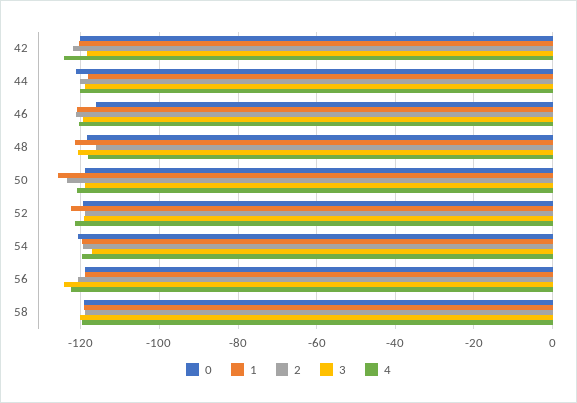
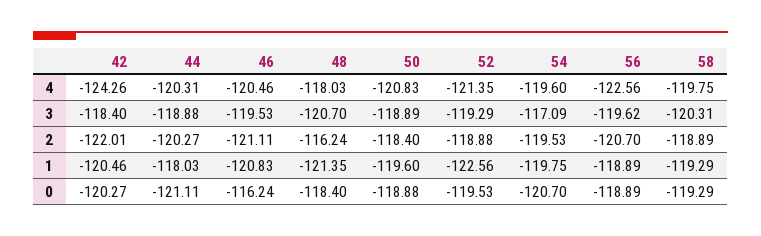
  {
    "0": {
      "42": -120.27,
      "44": -121.11,
      "46": -116.24,
      "48": -118.4,
      "50": -118.88,
      "52": -119.53,
      "54": -120.7,
      "56": -118.89,
      "58": -119.29
    },
    "1": {
      "42": -120.46,
      "44": -118.03,
      "46": -120.83,
      "48": -121.35,
-     "50": -126,
+     "50": -119.6,
      "52": -122.56,
      "54": -119.75,
      "56": -118.89,
      "58": -119.29
    },
    "2": {
      "42": -122.01,
      "44": -120.27,
      "46": -121.11,
      "48": -116.24,
-     "50": -124,
+     "50": -118.4,
      "52": -118.88,
      "54": -119.53,
      "56": -120.7,
      "58": -118.89
    },
    "3": {
      "42": -118.4,
      "44": -118.88,
      "46": -119.53,
      "48": -120.7,
      "50": -118.89,
      "52": -119.29,
      "54": -117.09,
-     "56": -124,
+     "56": -119.62,
      "58": -120.31
    },
    "4": {
      "42": -124.26,
      "44": -120.31,
      "46": -120.46,
      "48": -118.03,
      "50": -120.83,
      "52": -121.35,
      "54": -119.6,
      "56": -122.56,
      "58": -119.75
    }
  }

